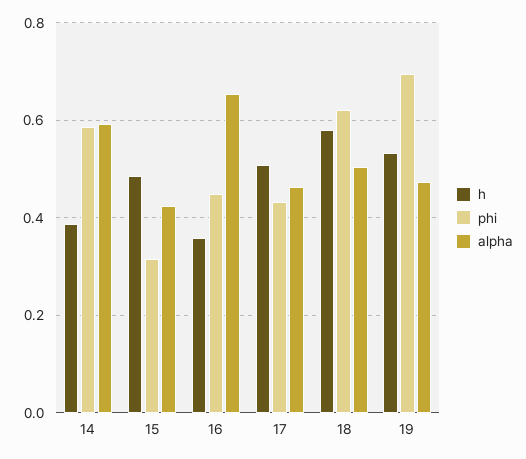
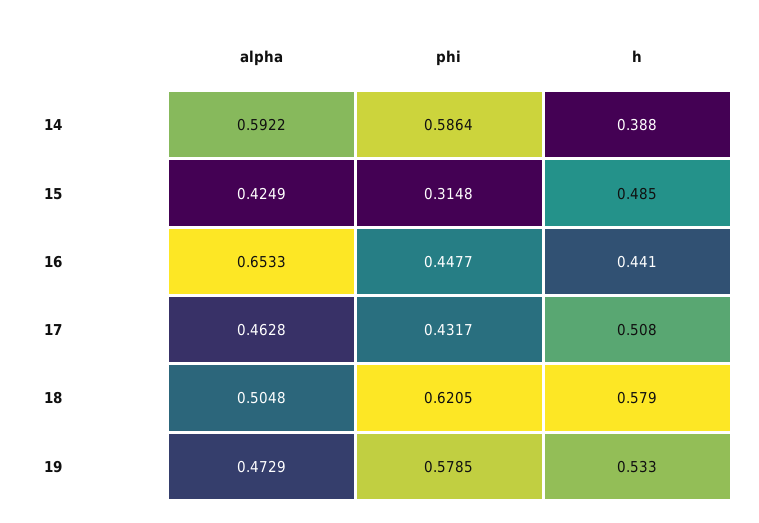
  {
    "h": {
      "14": 0.388,
      "15": 0.485,
-     "16": 0.36,
+     "16": 0.441,
      "17": 0.508,
      "18": 0.579,
      "19": 0.533
    },
    "phi": {
      "14": 0.5864,
      "15": 0.3148,
      "16": 0.4477,
      "17": 0.4317,
      "18": 0.6205,
-     "19": 0.7
+     "19": 0.5785
    },
    "alpha": {
      "14": 0.5922,
      "15": 0.4249,
      "16": 0.6533,
      "17": 0.4628,
      "18": 0.5048,
      "19": 0.4729
    }
  }

